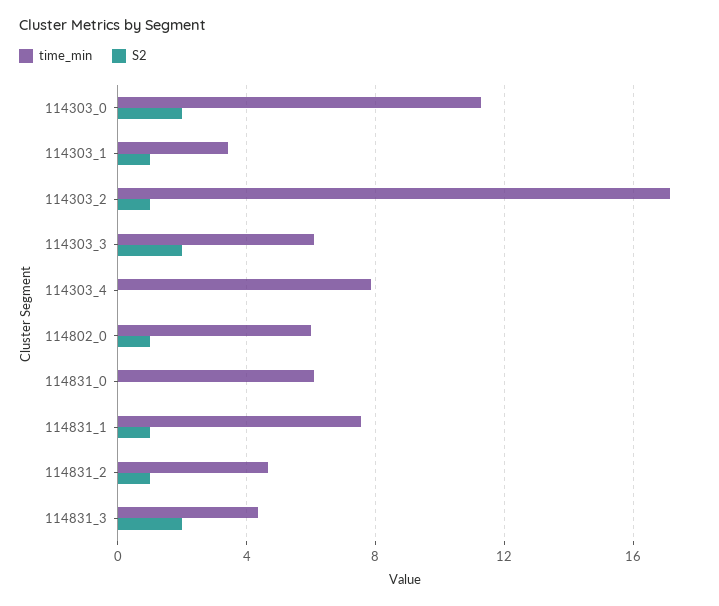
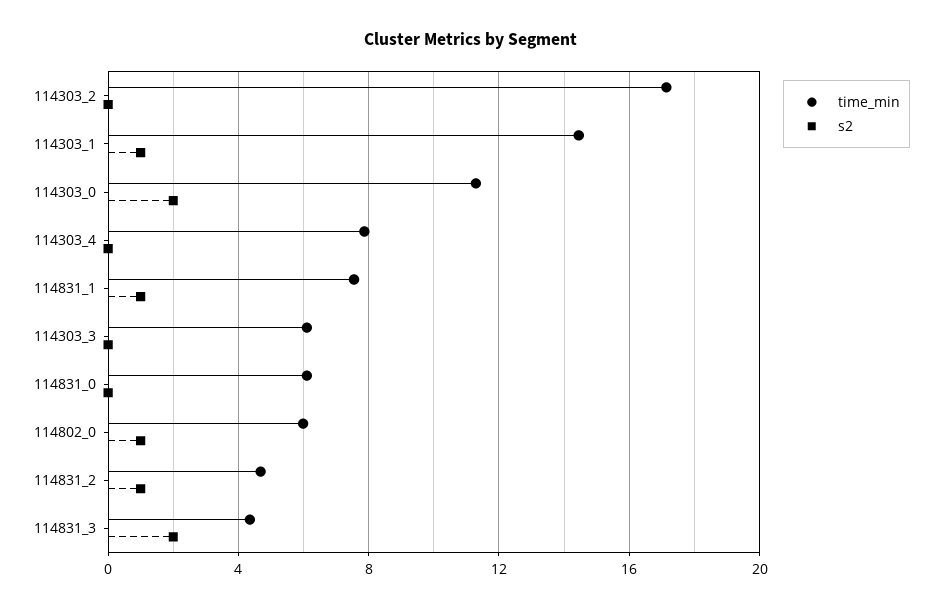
  {
    "time_min": {
      "114303_0": 11.5,
-     "114303_1": 3.5,
+     "114303_1": 14.5,
      "114303_2": 17,
      "114303_3": 6,
      "114303_4": 8,
      "114802_0": 6,
      "114831_0": 6,
      "114831_1": 7.5,
      "114831_2": 4.5,
      "114831_3": 4.5
    },
    "S2": {
      "114303_0": 2,
      "114303_1": 1,
-     "114303_2": 1,
+     "114303_2": 0,
-     "114303_3": 2,
+     "114303_3": 0,
      "114303_4": 0,
      "114802_0": 1,
      "114831_0": 0,
      "114831_1": 1,
      "114831_2": 1,
      "114831_3": 2
    }
  }

